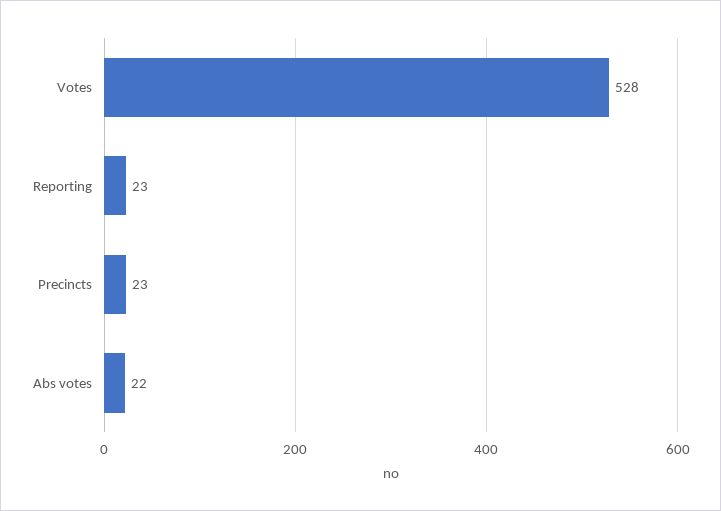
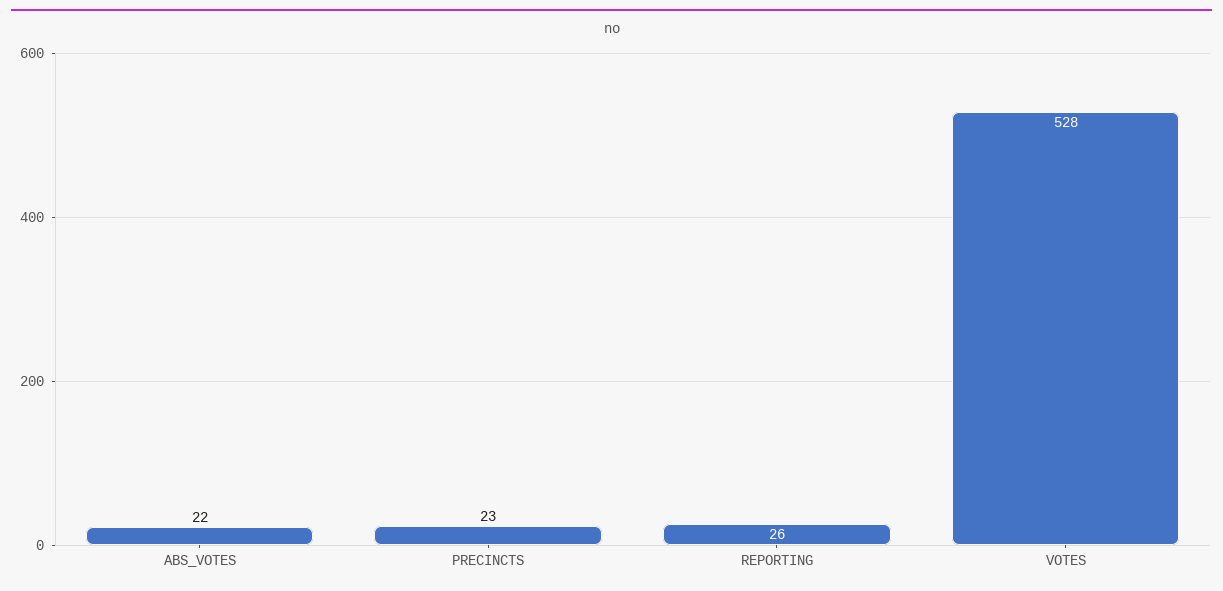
  {
    "Votes": 528,
-   "Reporting": 23,
+   "Reporting": 26,
    "Precincts": 23,
    "Abs votes": 22
  }

